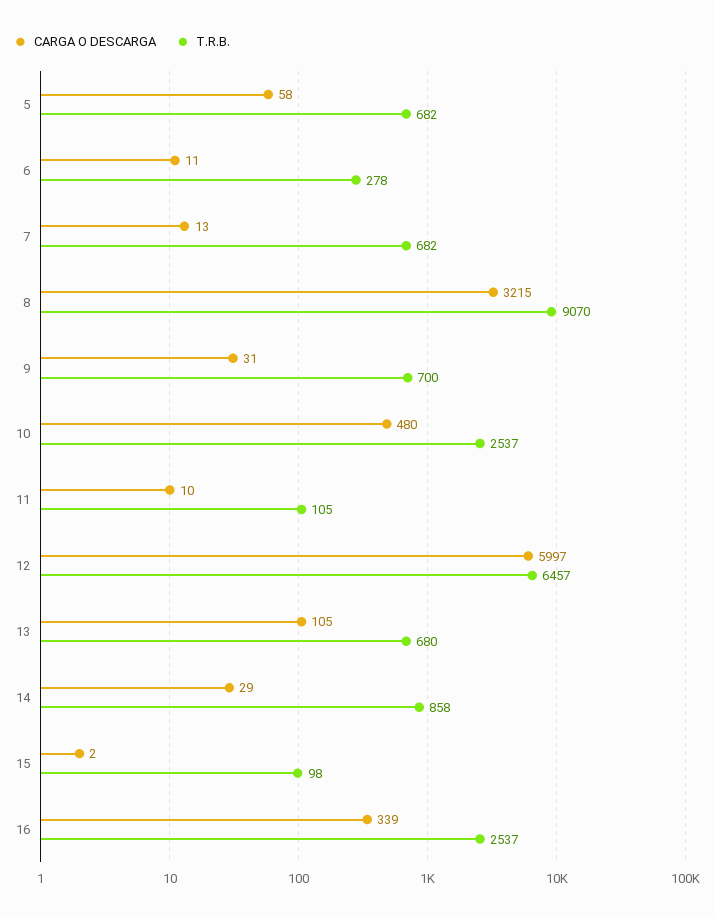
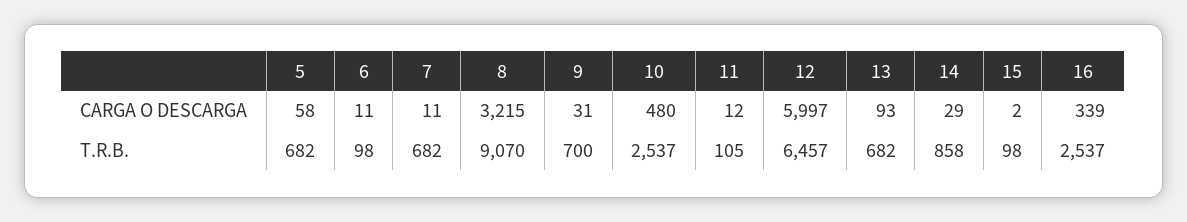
  {
    "CARGA O DESCARGA": {
      "5": 58,
      "6": 11,
-     "7": 13,
+     "7": 11,
      "8": 3215,
      "9": 31,
      "10": 480,
-     "11": 10,
+     "11": 12,
      "12": 5997,
-     "13": 105,
+     "13": 93,
      "14": 29,
      "15": 2,
      "16": 339
    },
    "T.R.B.": {
      "5": 682,
-     "6": 278,
+     "6": 98,
      "7": 682,
      "8": 9070,
      "9": 700,
      "10": 2537,
      "11": 105,
      "12": 6457,
-     "13": 680,
+     "13": 682,
      "14": 858,
      "15": 98,
      "16": 2537
    }
  }

